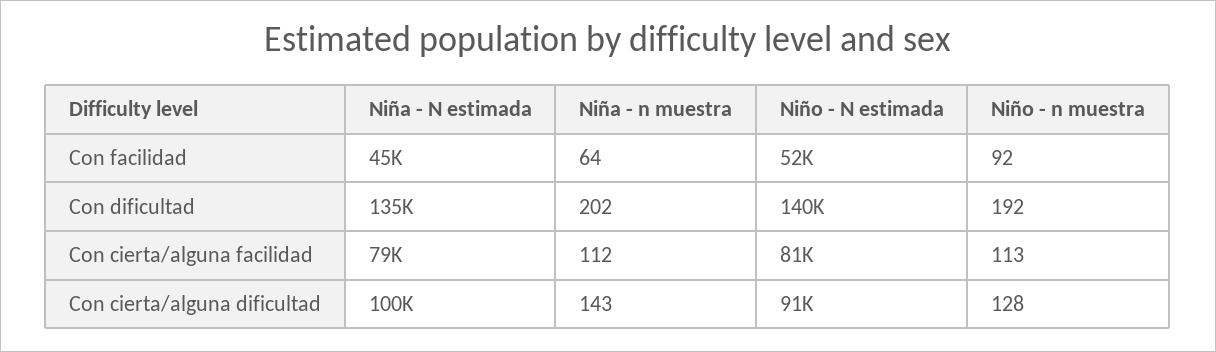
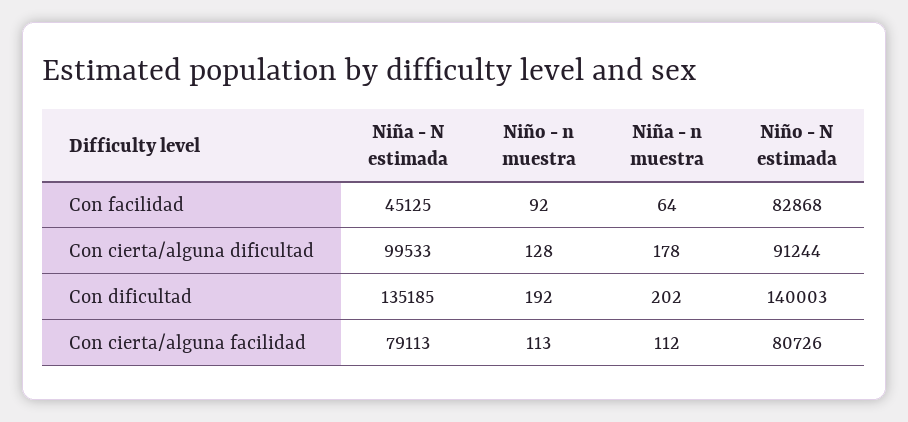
  {
    "Niña - N estimada": {
      "Con facilidad": 45125,
      "Con dificultad": 135185,
      "Con cierta/alguna facilidad": 79113,
      "Con cierta/alguna dificultad": 99533
    },
    "Niña - n muestra": {
      "Con facilidad": 64,
      "Con dificultad": 202,
      "Con cierta/alguna facilidad": 112,
-     "Con cierta/alguna dificultad": 143
+     "Con cierta/alguna dificultad": 178
    },
    "Niño - N estimada": {
-     "Con facilidad": 52000,
+     "Con facilidad": 82868,
      "Con dificultad": 140003,
      "Con cierta/alguna facilidad": 80726,
      "Con cierta/alguna dificultad": 91244
    },
    "Niño - n muestra": {
      "Con facilidad": 92,
      "Con dificultad": 192,
      "Con cierta/alguna facilidad": 113,
      "Con cierta/alguna dificultad": 128
    }
  }

